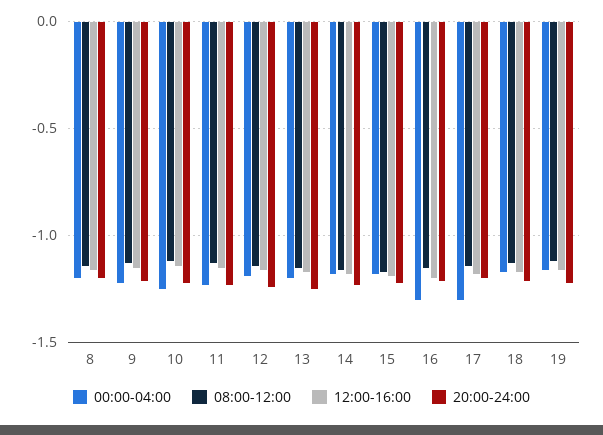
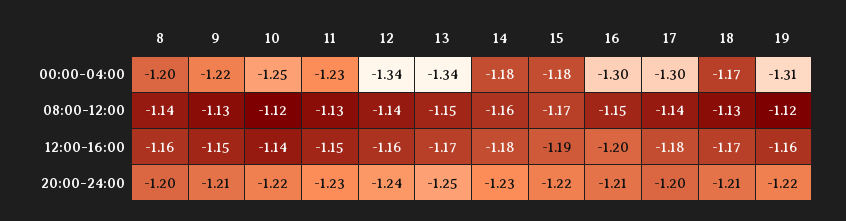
  {
    "00:00-04:00": {
      "8": -1.2,
      "9": -1.22,
      "10": -1.25,
      "11": -1.23,
-     "12": -1.2,
+     "12": -1.34,
-     "13": -1.2,
+     "13": -1.34,
      "14": -1.18,
      "15": -1.18,
      "16": -1.3,
      "17": -1.3,
      "18": -1.17,
-     "19": -1.15
+     "19": -1.31
    },
    "08:00-12:00": {
      "8": -1.14,
      "9": -1.13,
      "10": -1.12,
      "11": -1.13,
      "12": -1.14,
      "13": -1.15,
      "14": -1.16,
      "15": -1.17,
      "16": -1.15,
      "17": -1.14,
      "18": -1.13,
      "19": -1.12
    },
    "12:00-16:00": {
      "8": -1.16,
      "9": -1.15,
      "10": -1.14,
      "11": -1.15,
      "12": -1.16,
      "13": -1.17,
      "14": -1.18,
      "15": -1.19,
      "16": -1.2,
      "17": -1.18,
      "18": -1.17,
      "19": -1.16
    },
    "20:00-24:00": {
      "8": -1.2,
      "9": -1.21,
      "10": -1.22,
      "11": -1.23,
      "12": -1.24,
      "13": -1.25,
      "14": -1.23,
      "15": -1.22,
      "16": -1.21,
      "17": -1.2,
      "18": -1.21,
      "19": -1.22
    }
  }

